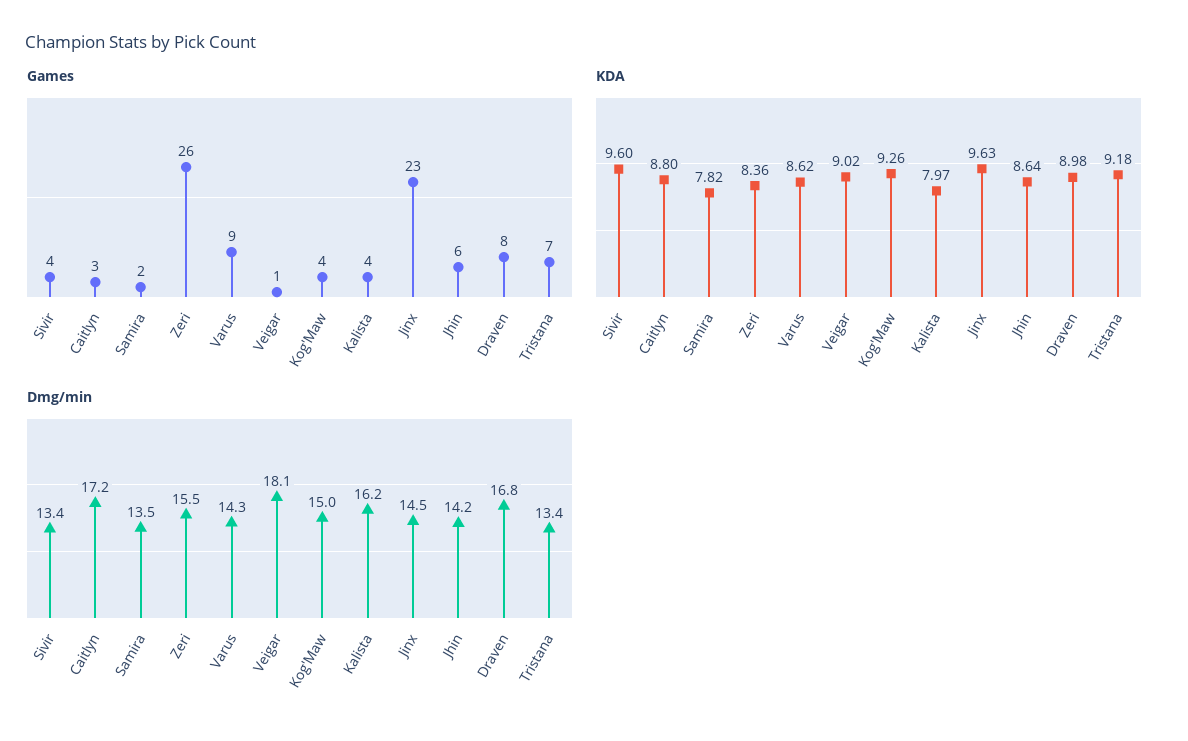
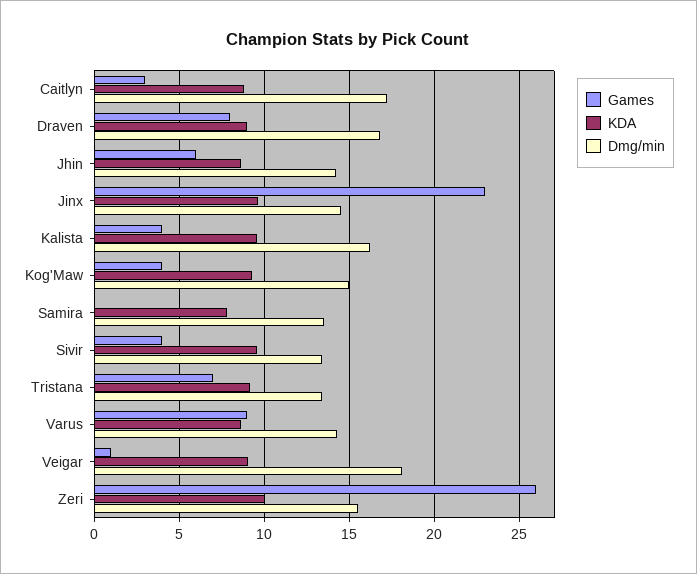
  {
    "Games": {
      "Sivir": 4,
      "Caitlyn": 3,
-     "Samira": 2,
+     "Samira": 0,
      "Zeri": 26,
      "Varus": 9,
      "Veigar": 1,
      "Kog'Maw": 4,
      "Kalista": 4,
      "Jinx": 23,
      "Jhin": 6,
      "Draven": 8,
      "Tristana": 7
    },
    "KDA": {
      "Sivir": 9.6,
      "Caitlyn": 8.8,
      "Samira": 7.82,
-     "Zeri": 8.36,
+     "Zeri": 10,
      "Varus": 8.62,
      "Veigar": 9.02,
      "Kog'Maw": 9.26,
-     "Kalista": 7.97,
+     "Kalista": 9.5,
      "Jinx": 9.63,
      "Jhin": 8.64,
      "Draven": 8.98,
      "Tristana": 9.18
    },
    "Dmg/min": {
      "Sivir": 13.4,
      "Caitlyn": 17.2,
      "Samira": 13.5,
      "Zeri": 15.5,
      "Varus": 14.3,
      "Veigar": 18.1,
      "Kog'Maw": 15,
      "Kalista": 16.2,
      "Jinx": 14.5,
      "Jhin": 14.2,
      "Draven": 16.8,
      "Tristana": 13.4
    }
  }

